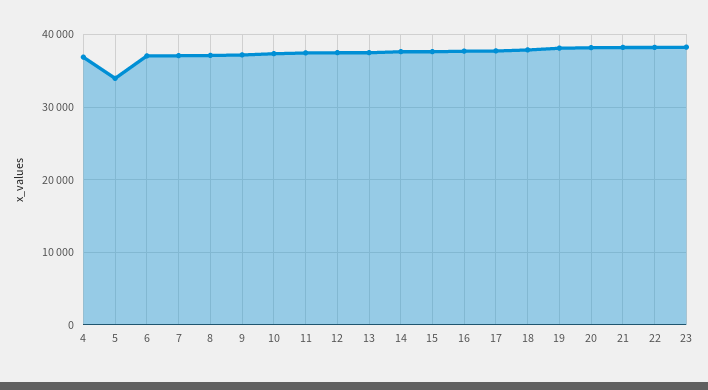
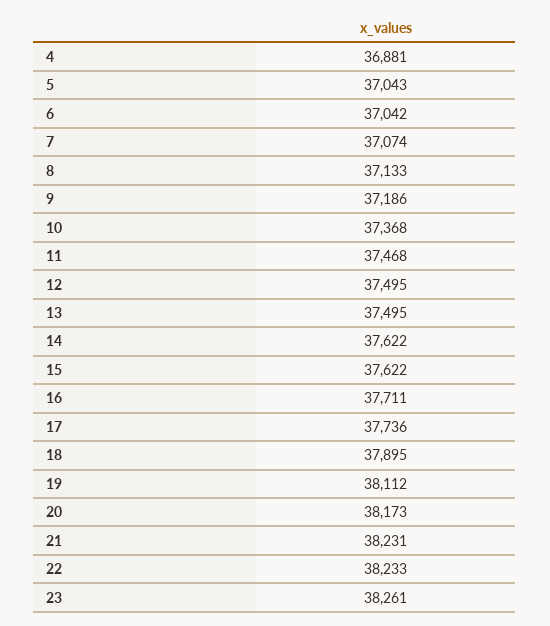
  {
    "4": 36881,
-   "5": 34000,
+   "5": 37043,
    "6": 37042,
    "7": 37074,
    "8": 37133,
    "9": 37186,
    "10": 37368,
    "11": 37468,
    "12": 37495,
    "13": 37495,
    "14": 37622,
    "15": 37622,
    "16": 37711,
    "17": 37736,
    "18": 37895,
    "19": 38112,
    "20": 38173,
    "21": 38231,
    "22": 38233,
    "23": 38261
  }

